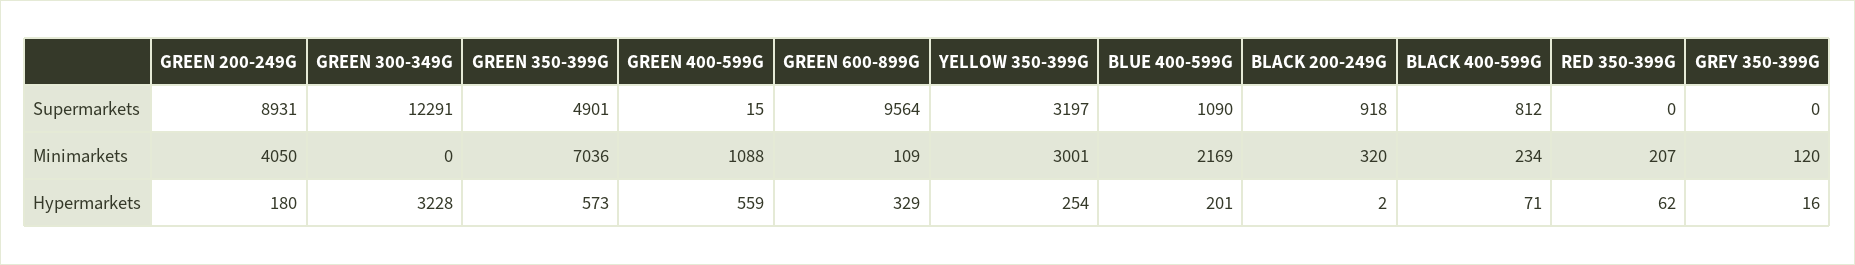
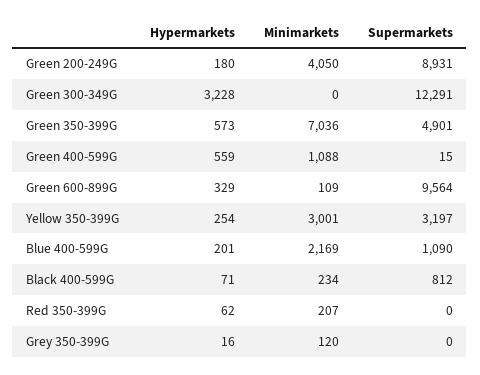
  {
    "GREEN 200-249G": {
      "Supermarkets": 8931,
      "Minimarkets": 4050,
      "Hypermarkets": 180
    },
    "GREEN 300-349G": {
      "Supermarkets": 12291,
      "Minimarkets": 0,
      "Hypermarkets": 3228
    },
    "GREEN 350-399G": {
      "Supermarkets": 4901,
      "Minimarkets": 7036,
      "Hypermarkets": 573
    },
    "GREEN 400-599G": {
      "Supermarkets": 15,
      "Minimarkets": 1088,
      "Hypermarkets": 559
    },
    "GREEN 600-899G": {
      "Supermarkets": 9564,
      "Minimarkets": 109,
      "Hypermarkets": 329
    },
    "YELLOW 350-399G": {
      "Supermarkets": 3197,
      "Minimarkets": 3001,
      "Hypermarkets": 254
    },
    "BLUE 400-599G": {
      "Supermarkets": 1090,
      "Minimarkets": 2169,
      "Hypermarkets": 201
    },
-   "BLACK 200-249G": {
-     "Supermarkets": 918,
-     "Minimarkets": 320,
-     "Hypermarkets": 2
-   },
    "BLACK 400-599G": {
      "Supermarkets": 812,
      "Minimarkets": 234,
      "Hypermarkets": 71
    },
    "RED 350-399G": {
      "Supermarkets": 0,
      "Minimarkets": 207,
      "Hypermarkets": 62
    },
    "GREY 350-399G": {
      "Supermarkets": 0,
      "Minimarkets": 120,
      "Hypermarkets": 16
    }
  }

